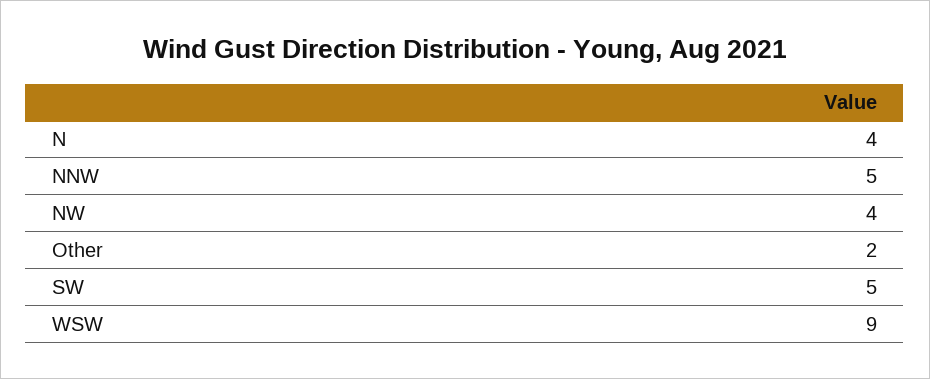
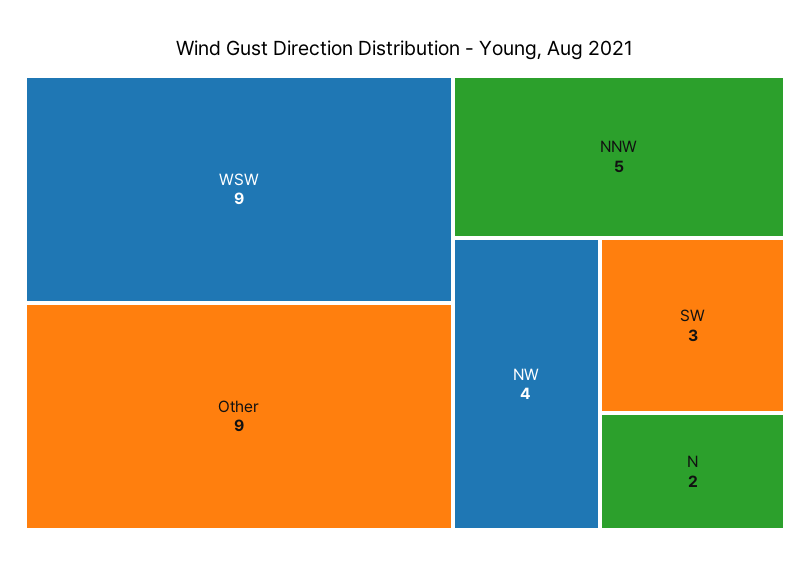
  {
-   "N": 4,
+   "N": 2,
    "NNW": 5,
    "NW": 4,
-   "Other": 2,
+   "Other": 9,
-   "SW": 5,
+   "SW": 3,
    "WSW": 9
  }

